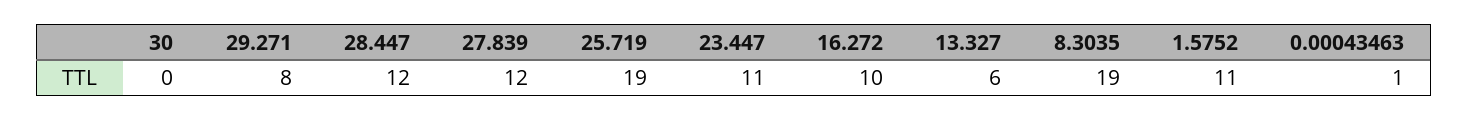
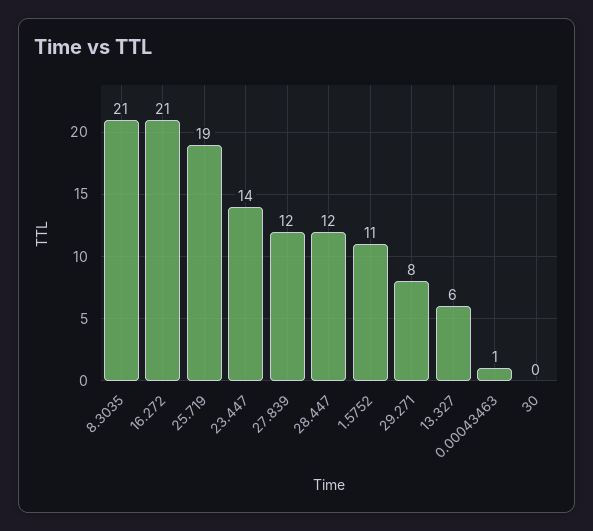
  {
    "30": 0,
    "29.271": 8,
    "28.447": 12,
    "27.839": 12,
    "25.719": 19,
-   "23.447": 11,
+   "23.447": 14,
-   "16.272": 10,
+   "16.272": 21,
    "13.327": 6,
-   "8.3035": 19,
+   "8.3035": 21,
    "1.5752": 11,
    "0.00043463": 1
  }

